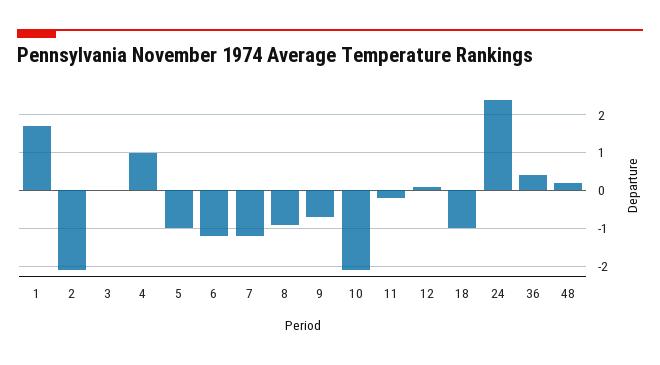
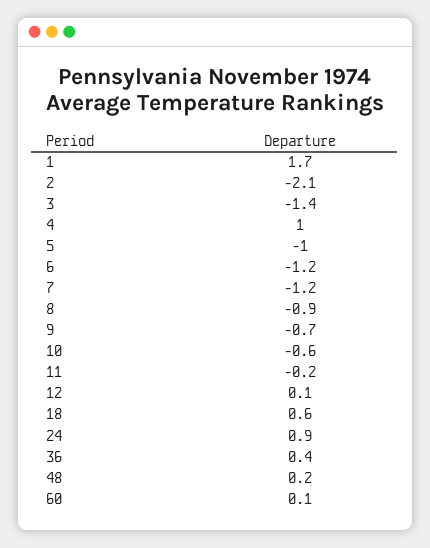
  {
    "1": 1.7,
    "2": -2.1,
-   "3": 0,
+   "3": -1.4,
    "4": 1,
    "5": -1,
    "6": -1.2,
    "7": -1.2,
    "8": -0.9,
    "9": -0.7,
-   "10": -2,
+   "10": -0.6,
    "11": -0.2,
    "12": 0.1,
-   "18": -1,
+   "18": 0.6,
-   "24": 2.5,
+   "24": 0.9,
    "36": 0.4,
-   "48": 0.2
+   "48": 0.2,
+   "60": 0.1
  }

